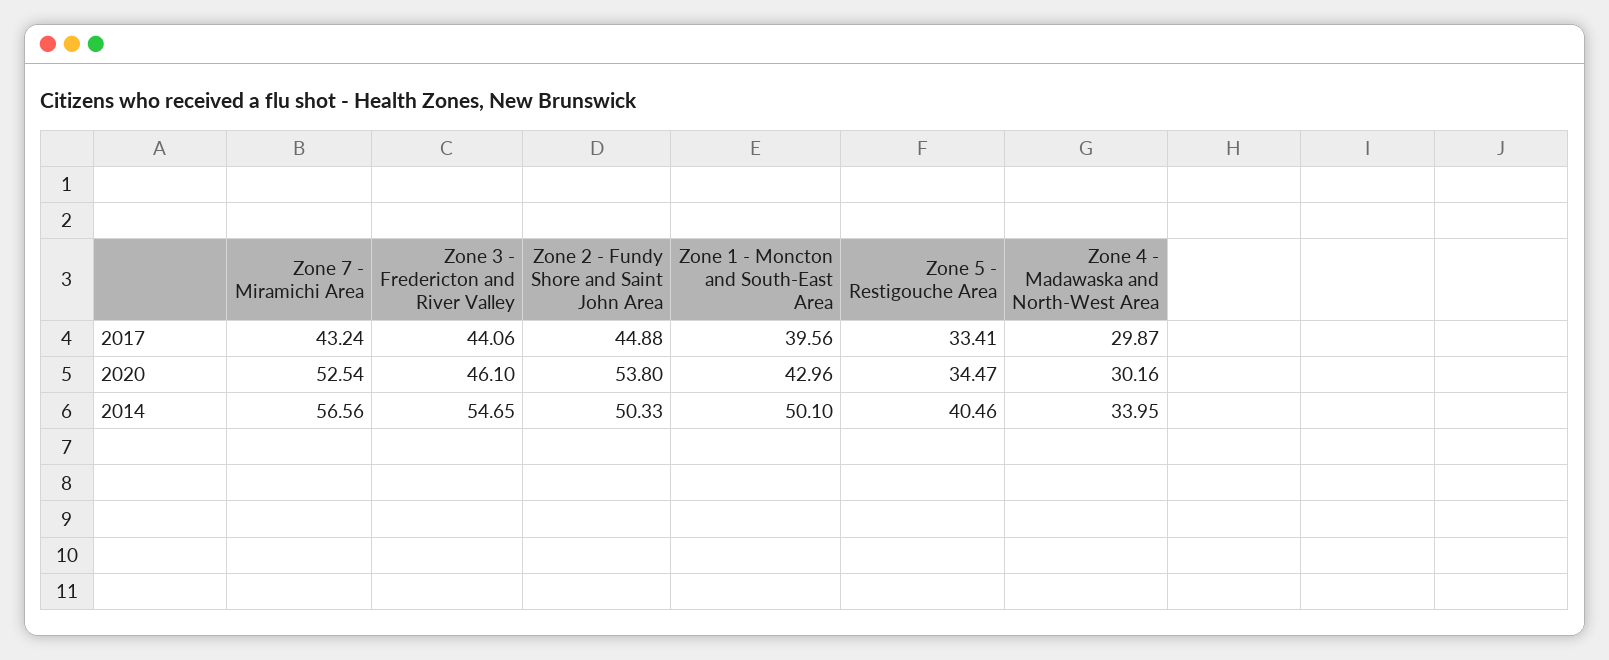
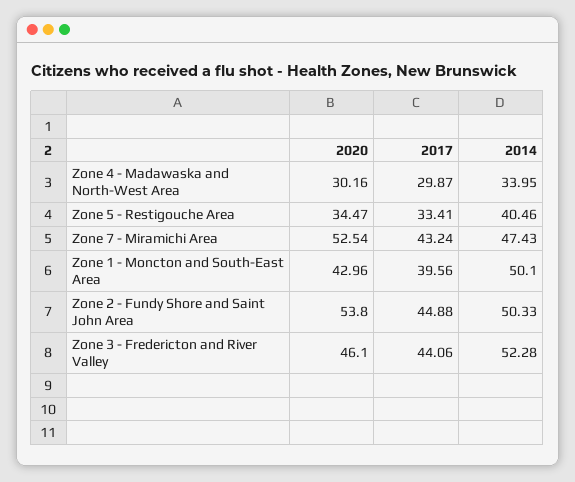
  {
    "Zone 7 - Miramichi Area": {
      "2017": 43.24,
      "2020": 52.54,
-     "2014": 56.56
+     "2014": 47.43
    },
    "Zone 3 - Fredericton and River Valley": {
      "2017": 44.06,
      "2020": 46.1,
-     "2014": 54.65
+     "2014": 52.28
    },
    "Zone 2 - Fundy Shore and Saint John Area": {
      "2017": 44.88,
      "2020": 53.8,
      "2014": 50.33
    },
    "Zone 1 - Moncton and South-East Area": {
      "2017": 39.56,
      "2020": 42.96,
      "2014": 50.1
    },
    "Zone 5 - Restigouche Area": {
      "2017": 33.41,
      "2020": 34.47,
      "2014": 40.46
    },
    "Zone 4 - Madawaska and North-West Area": {
      "2017": 29.87,
      "2020": 30.16,
      "2014": 33.95
    }
  }

